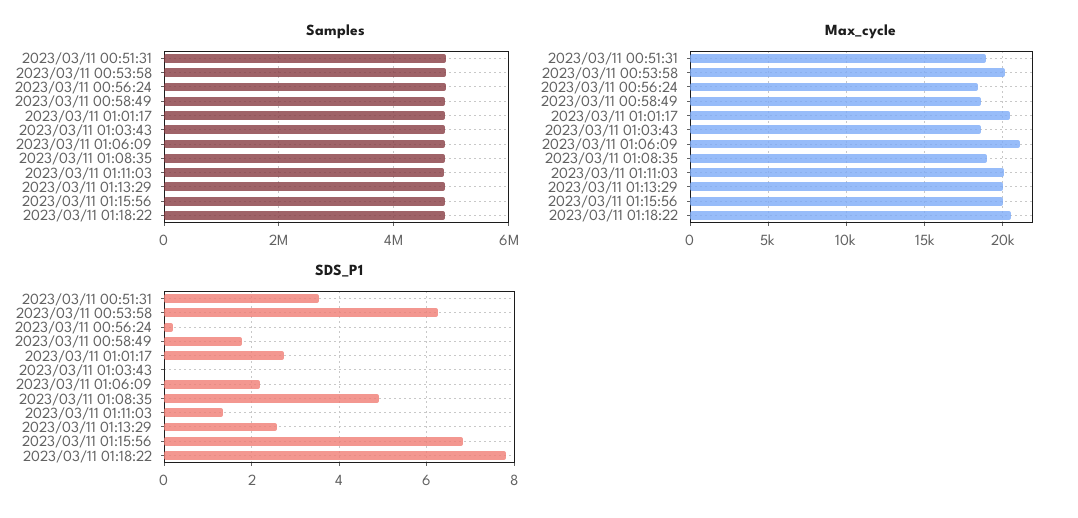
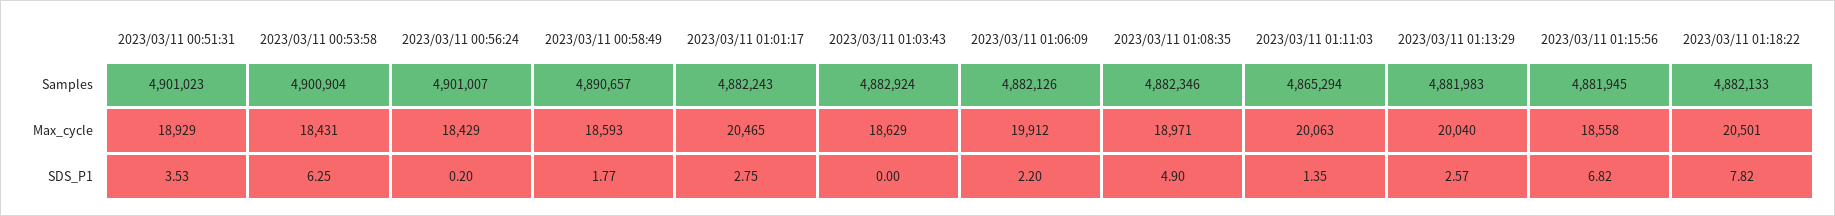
  {
    "Samples": {
      "2023/03/11 00:51:31": 4901023,
      "2023/03/11 00:53:58": 4900904,
      "2023/03/11 00:56:24": 4901007,
      "2023/03/11 00:58:49": 4890657,
      "2023/03/11 01:01:17": 4882243,
      "2023/03/11 01:03:43": 4882924,
      "2023/03/11 01:06:09": 4882126,
      "2023/03/11 01:08:35": 4882346,
      "2023/03/11 01:11:03": 4865294,
      "2023/03/11 01:13:29": 4881983,
      "2023/03/11 01:15:56": 4881945,
      "2023/03/11 01:18:22": 4882133
    },
    "Max_cycle": {
      "2023/03/11 00:51:31": 18929,
-     "2023/03/11 00:53:58": 20000,
+     "2023/03/11 00:53:58": 18431,
      "2023/03/11 00:56:24": 18429,
      "2023/03/11 00:58:49": 18593,
      "2023/03/11 01:01:17": 20465,
      "2023/03/11 01:03:43": 18629,
-     "2023/03/11 01:06:09": 21000,
+     "2023/03/11 01:06:09": 19912,
      "2023/03/11 01:08:35": 18971,
      "2023/03/11 01:11:03": 20063,
      "2023/03/11 01:13:29": 20040,
-     "2023/03/11 01:15:56": 20000,
+     "2023/03/11 01:15:56": 18558,
      "2023/03/11 01:18:22": 20501
    },
    "SDS_P1": {
      "2023/03/11 00:51:31": 3.53,
      "2023/03/11 00:53:58": 6.25,
      "2023/03/11 00:56:24": 0.2,
      "2023/03/11 00:58:49": 1.77,
      "2023/03/11 01:01:17": 2.75,
      "2023/03/11 01:03:43": 0,
      "2023/03/11 01:06:09": 2.2,
      "2023/03/11 01:08:35": 4.9,
      "2023/03/11 01:11:03": 1.35,
      "2023/03/11 01:13:29": 2.57,
      "2023/03/11 01:15:56": 6.82,
      "2023/03/11 01:18:22": 7.82
    }
  }

